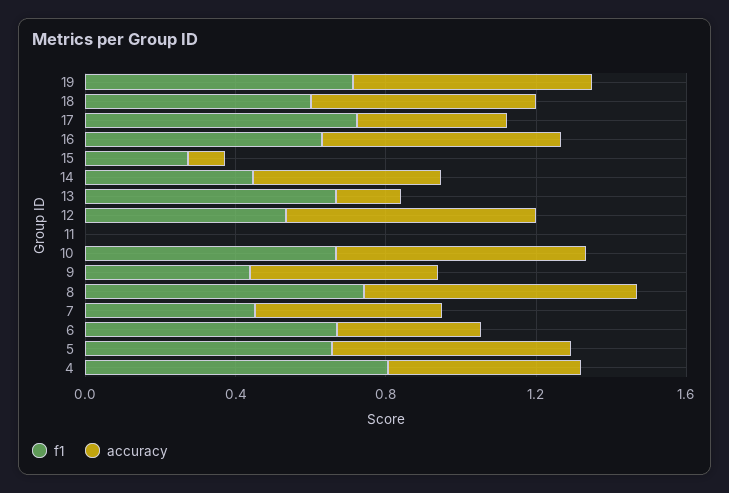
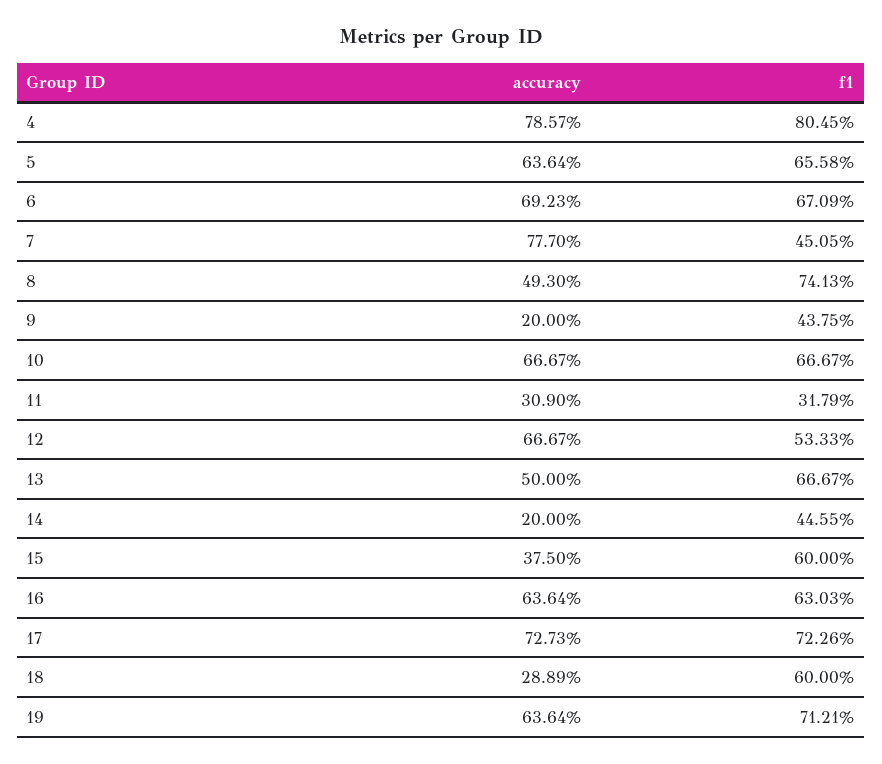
  {
    "f1": {
      "19": 0.7121,
      "18": 0.6,
      "17": 0.7226,
      "16": 0.6303,
-     "15": 0.3,
+     "15": 0.6,
      "14": 0.4455,
      "13": 0.6667,
      "12": 0.5333,
-     "11": 0,
+     "11": 0.3179,
      "10": 0.6667,
      "9": 0.4375,
      "8": 0.7413,
      "7": 0.4505,
      "6": 0.6709,
      "5": 0.6558,
      "4": 0.8045
    },
    "accuracy": {
      "19": 0.6364,
-     "18": 0.6,
+     "18": 0.2889,
-     "17": 0.4,
+     "17": 0.7273,
      "16": 0.6364,
-     "15": 0.1,
+     "15": 0.375,
-     "14": 0.5,
+     "14": 0.2,
-     "13": 0.2,
+     "13": 0.5,
      "12": 0.6667,
-     "11": 0,
+     "11": 0.309,
      "10": 0.6667,
-     "9": 0.5,
+     "9": 0.2,
-     "8": 0.7,
+     "8": 0.493,
-     "7": 0.5,
+     "7": 0.777,
-     "6": 0.4,
+     "6": 0.6923,
      "5": 0.6364,
-     "4": 0.5
+     "4": 0.7857
    }
  }

